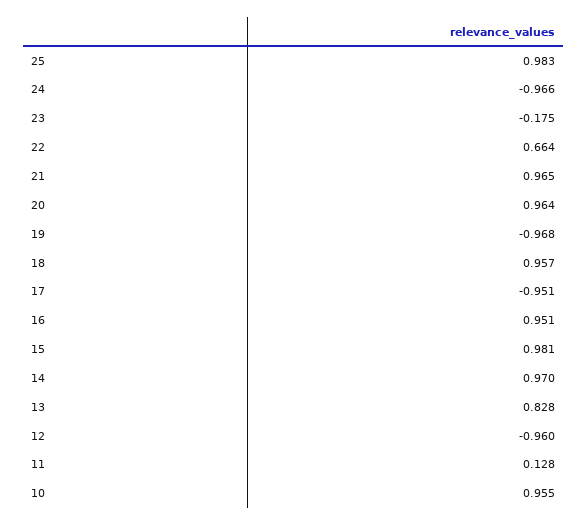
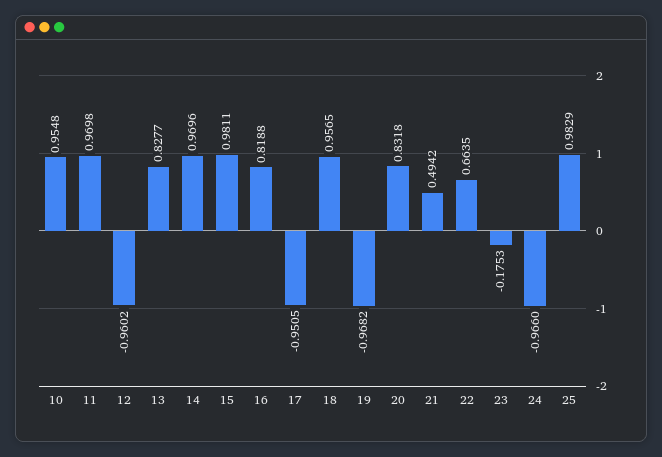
  {
    "25": 0.9829,
    "24": -0.966,
    "23": -0.1753,
    "22": 0.6635,
-   "21": 0.965,
+   "21": 0.4942,
-   "20": 0.964,
+   "20": 0.8318,
    "19": -0.9682,
    "18": 0.9565,
    "17": -0.9505,
-   "16": 0.951,
+   "16": 0.8188,
    "15": 0.9811,
    "14": 0.9696,
    "13": 0.8277,
    "12": -0.9602,
-   "11": 0.128,
+   "11": 0.9698,
    "10": 0.9548
  }

